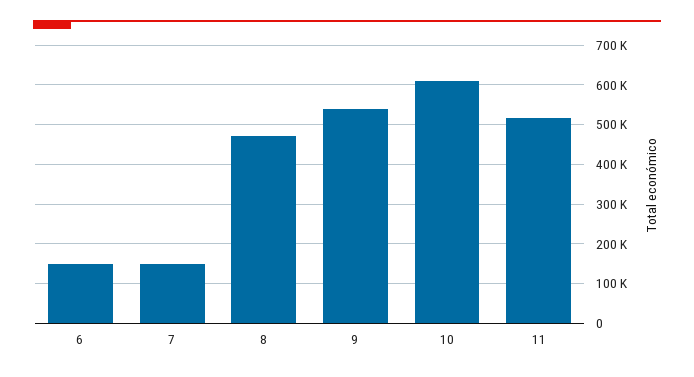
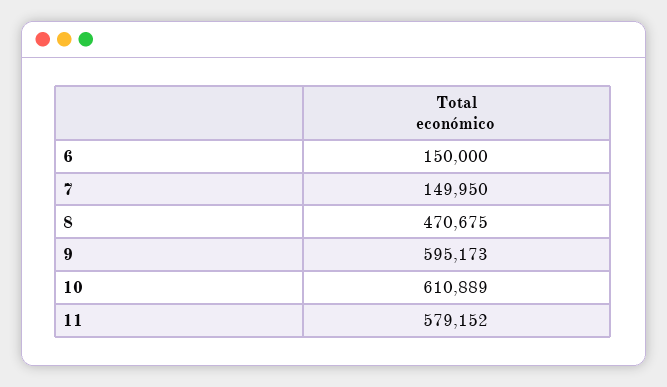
  {
    "6": 150000,
    "7": 149950,
    "8": 470675,
-   "9": 540000,
+   "9": 595173,
    "10": 610889,
-   "11": 520000
+   "11": 579152
  }

